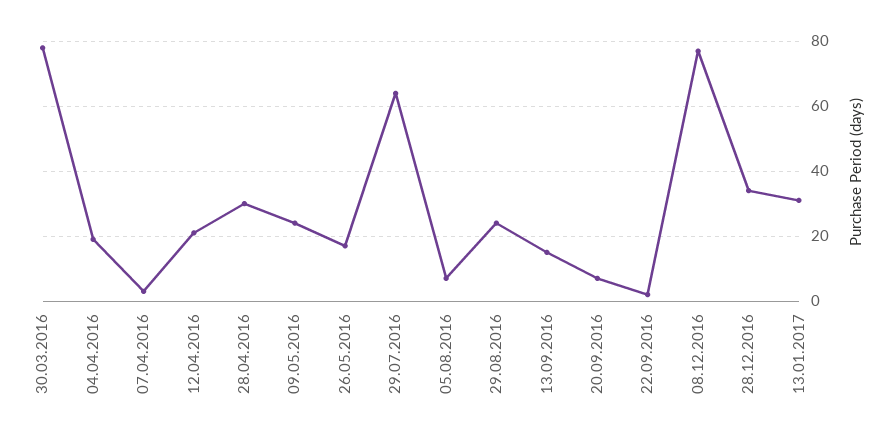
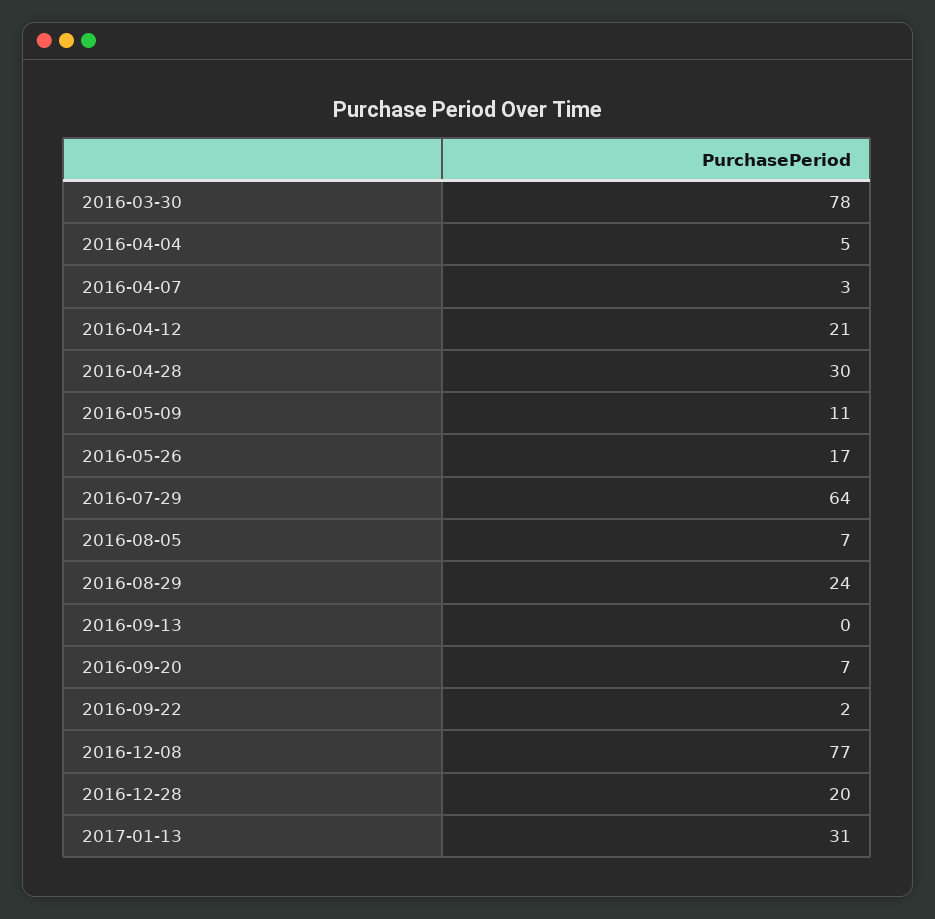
  {
    "30.03.2016": 78,
-   "04.04.2016": 20,
+   "04.04.2016": 5,
    "07.04.2016": 3,
    "12.04.2016": 21,
    "28.04.2016": 30,
-   "09.05.2016": 25,
+   "09.05.2016": 11,
    "26.05.2016": 17,
    "29.07.2016": 64,
    "05.08.2016": 7,
    "29.08.2016": 24,
-   "13.09.2016": 15,
+   "13.09.2016": 0,
    "20.09.2016": 7,
    "22.09.2016": 2,
    "08.12.2016": 77,
-   "28.12.2016": 35,
+   "28.12.2016": 20,
    "13.01.2017": 31
  }

